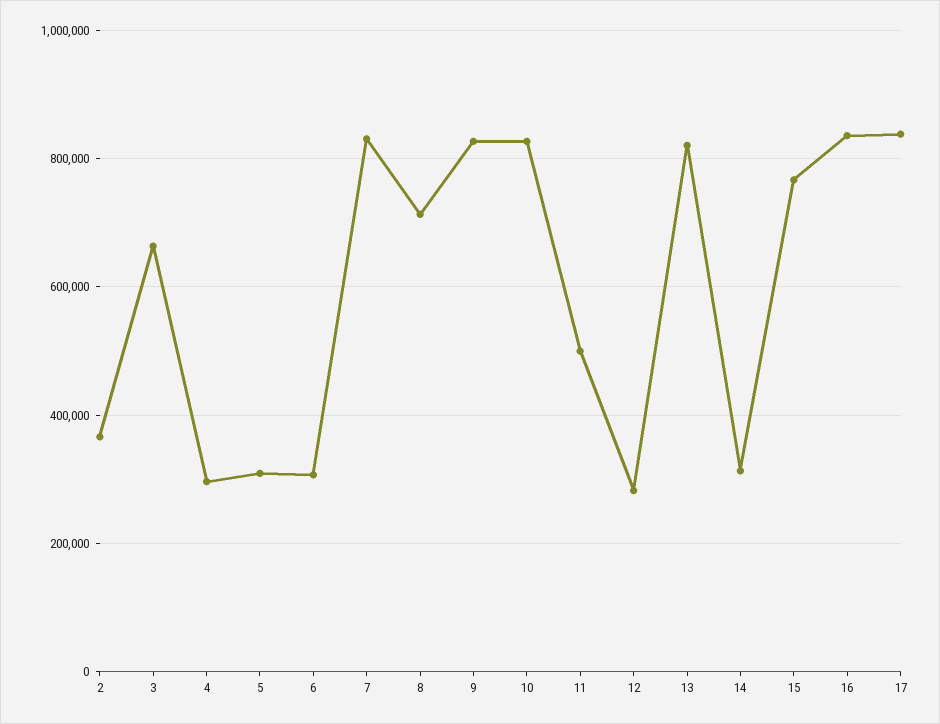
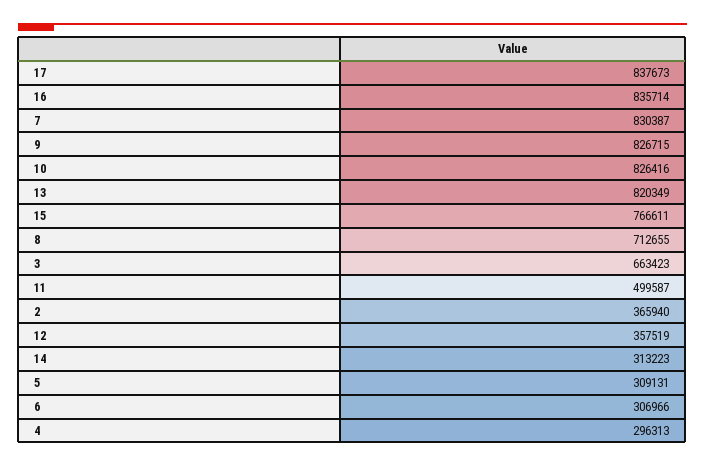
  {
    "2": 365940,
    "3": 663423,
    "4": 296313,
    "5": 309131,
    "6": 306966,
    "7": 830387,
    "8": 712655,
    "9": 826715,
    "10": 826416,
    "11": 499587,
-   "12": 280000,
+   "12": 357519,
    "13": 820349,
    "14": 313223,
    "15": 766611,
    "16": 835714,
    "17": 837673
  }

